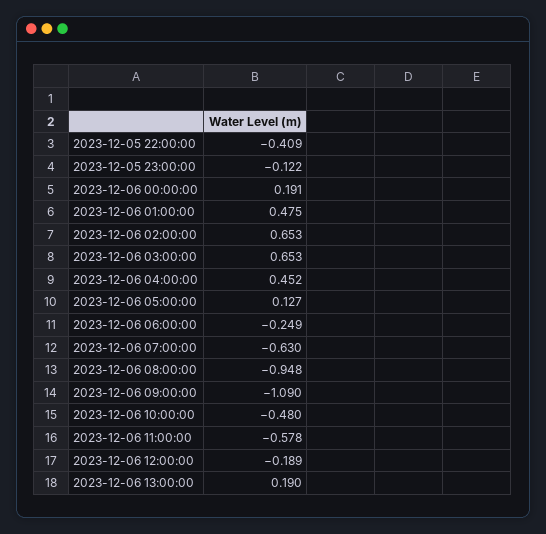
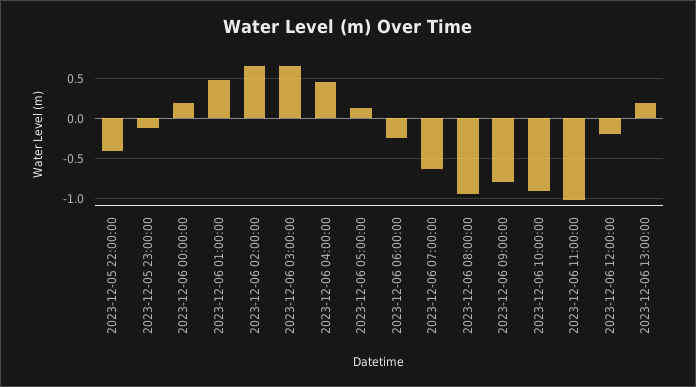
  {
    "2023-12-05 22:00:00": -0.409,
    "2023-12-05 23:00:00": -0.122,
    "2023-12-06 00:00:00": 0.191,
    "2023-12-06 01:00:00": 0.475,
    "2023-12-06 02:00:00": 0.653,
    "2023-12-06 03:00:00": 0.653,
    "2023-12-06 04:00:00": 0.452,
    "2023-12-06 05:00:00": 0.127,
    "2023-12-06 06:00:00": -0.249,
    "2023-12-06 07:00:00": -0.63,
    "2023-12-06 08:00:00": -0.948,
-   "2023-12-06 09:00:00": -1.09,
+   "2023-12-06 09:00:00": -0.8,
-   "2023-12-06 10:00:00": -0.48,
+   "2023-12-06 10:00:00": -0.9,
-   "2023-12-06 11:00:00": -0.578,
+   "2023-12-06 11:00:00": -1,
    "2023-12-06 12:00:00": -0.189,
    "2023-12-06 13:00:00": 0.19
  }

